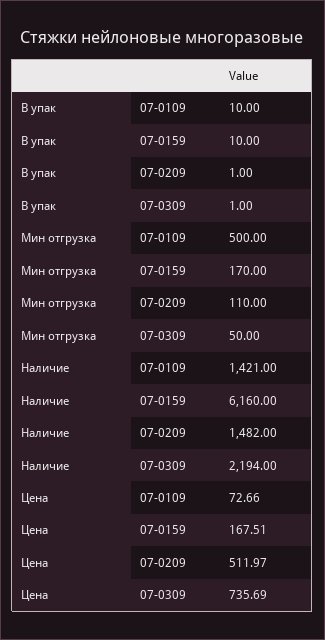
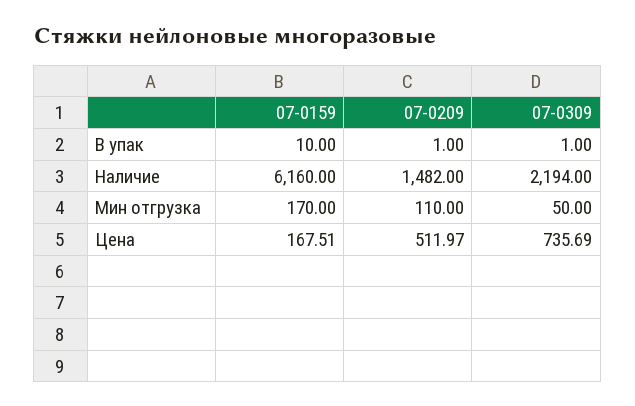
  {
    "В упак": {
-     "07-0109": 10,
      "07-0159": 10,
      "07-0209": 1,
      "07-0309": 1
    },
    "Мин отгрузка": {
-     "07-0109": 500,
      "07-0159": 170,
      "07-0209": 110,
      "07-0309": 50
    },
    "Наличие": {
-     "07-0109": 1421,
      "07-0159": 6160,
      "07-0209": 1482,
      "07-0309": 2194
    },
    "Цена": {
-     "07-0109": 72.66,
      "07-0159": 167.51,
      "07-0209": 511.97,
      "07-0309": 735.69
    }
  }

